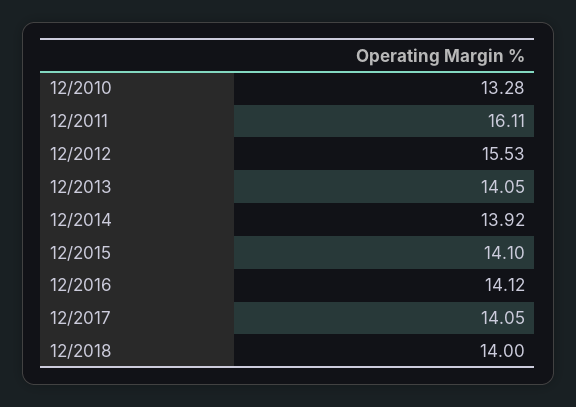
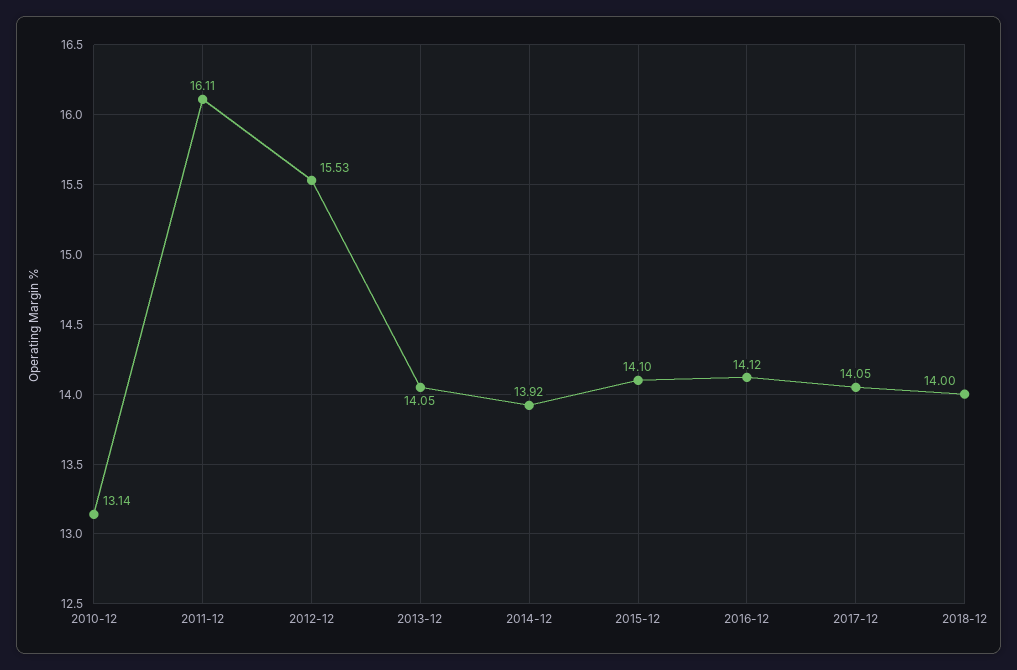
  {
-   "12/2010": 13.28,
+   "12/2010": 13.14,
    "12/2011": 16.11,
    "12/2012": 15.53,
    "12/2013": 14.05,
    "12/2014": 13.92,
    "12/2015": 14.1,
    "12/2016": 14.12,
    "12/2017": 14.05,
    "12/2018": 14
  }

